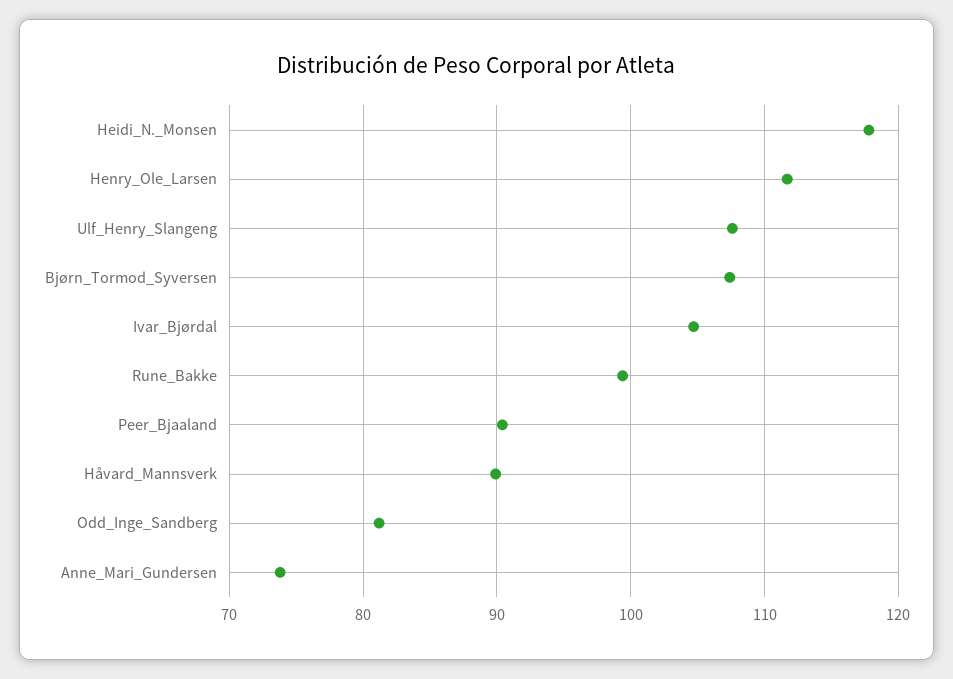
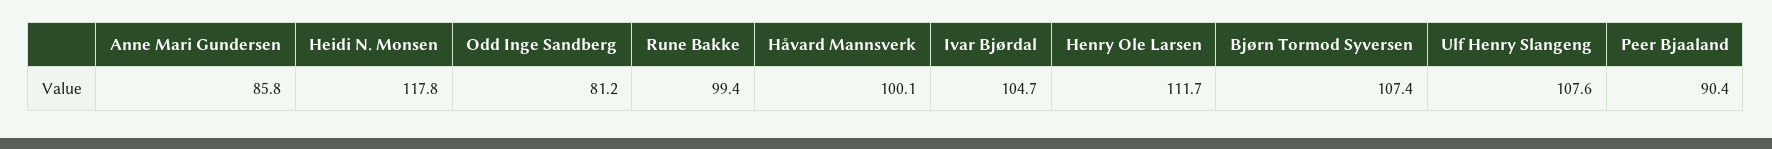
  {
    "Heidi_N._Monsen": 117.8,
    "Henry_Ole_Larsen": 111.7,
    "Ulf_Henry_Slangeng": 107.6,
    "Bjørn_Tormod_Syversen": 107.4,
    "Ivar_Bjørdal": 104.7,
    "Rune_Bakke": 99.4,
    "Peer_Bjaaland": 90.4,
-   "Håvard_Mannsverk": 90,
+   "Håvard_Mannsverk": 100.1,
    "Odd_Inge_Sandberg": 81.2,
-   "Anne_Mari_Gundersen": 74
+   "Anne_Mari_Gundersen": 85.8
  }

